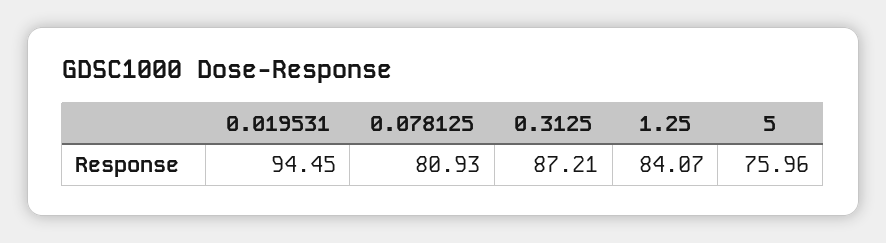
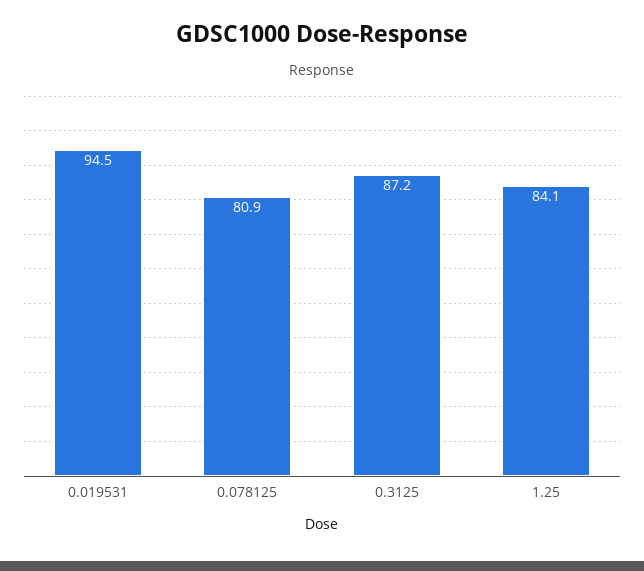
  {
    "0.019531": 94.45,
    "0.078125": 80.93,
    "0.3125": 87.21,
-   "1.25": 84.07,
+   "1.25": 84.07
-   "5": 75.96
  }

